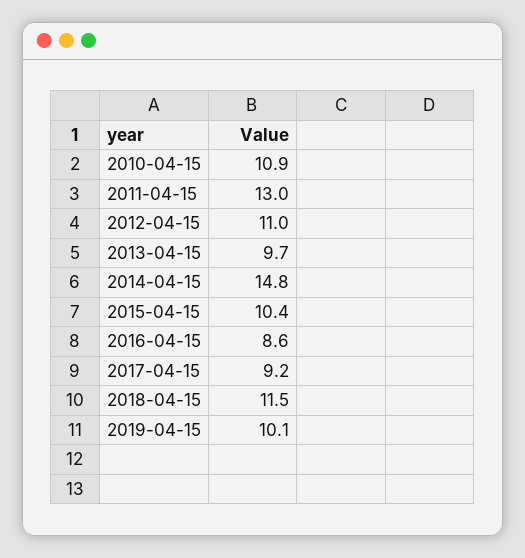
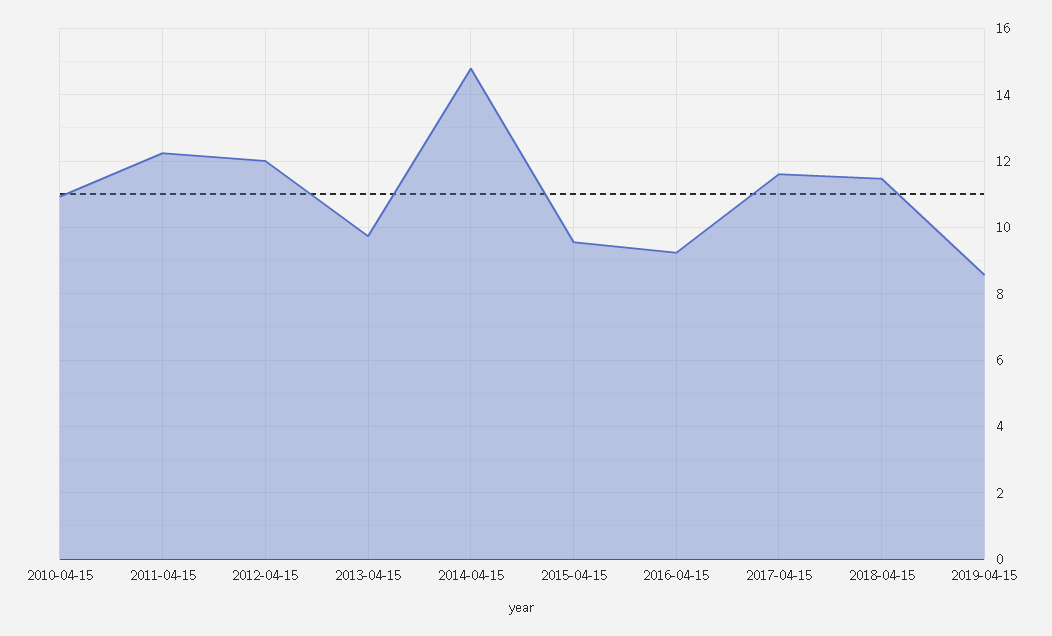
  {
    "2010-04-15": 10.9,
-   "2011-04-15": 13,
+   "2011-04-15": 12.2,
-   "2012-04-15": 11,
+   "2012-04-15": 12,
    "2013-04-15": 9.7,
    "2014-04-15": 14.8,
-   "2015-04-15": 10.4,
+   "2015-04-15": 9.6,
-   "2016-04-15": 8.6,
+   "2016-04-15": 9.2,
-   "2017-04-15": 9.2,
+   "2017-04-15": 11.6,
    "2018-04-15": 11.5,
-   "2019-04-15": 10.1
+   "2019-04-15": 8.6
  }

